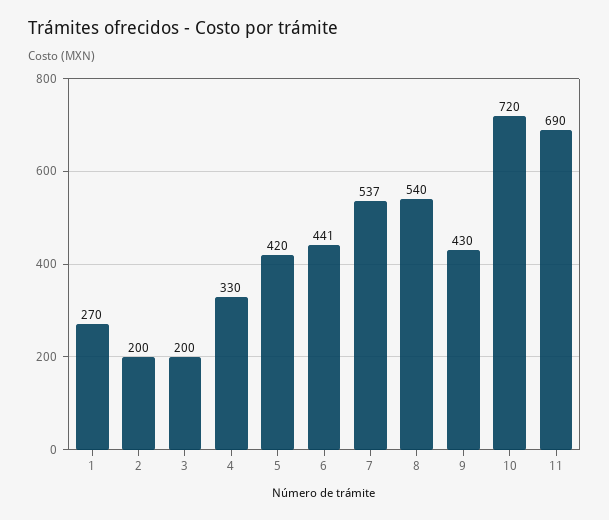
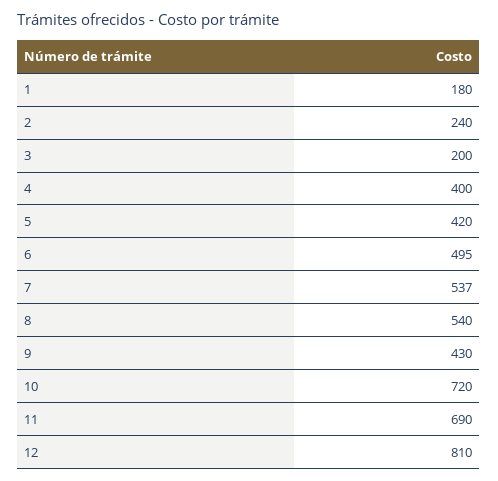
  {
-   "1": 270,
+   "1": 180,
-   "2": 200,
+   "2": 240,
    "3": 200,
-   "4": 330,
+   "4": 400,
    "5": 420,
-   "6": 441,
+   "6": 495,
    "7": 537,
    "8": 540,
    "9": 430,
    "10": 720,
-   "11": 690
+   "11": 690,
+   "12": 810
  }

